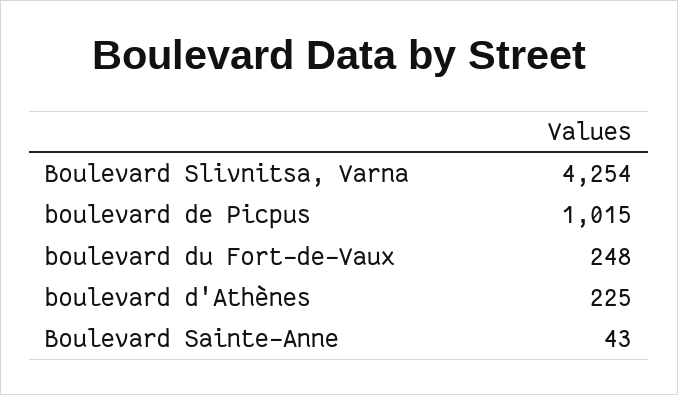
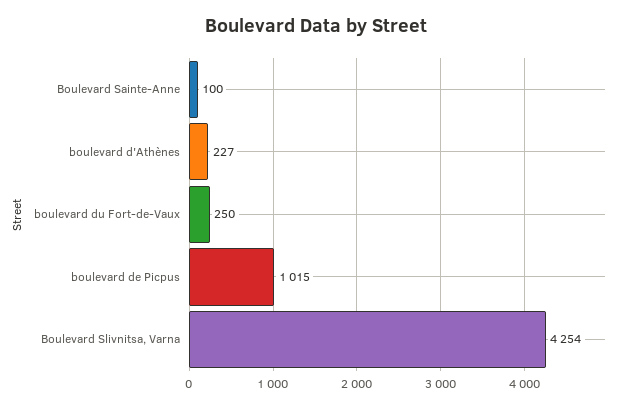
  {
    "Boulevard Slivnitsa, Varna": 4254,
    "boulevard de Picpus": 1015,
-   "boulevard du Fort-de-Vaux": 248,
+   "boulevard du Fort-de-Vaux": 250,
-   "boulevard d'Athènes": 225,
+   "boulevard d'Athènes": 227,
-   "Boulevard Sainte-Anne": 43
+   "Boulevard Sainte-Anne": 100
  }

